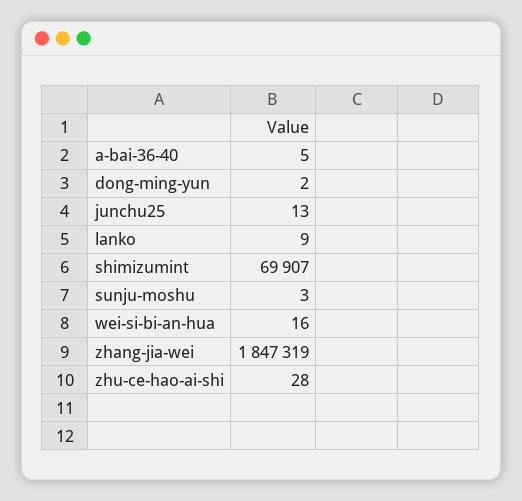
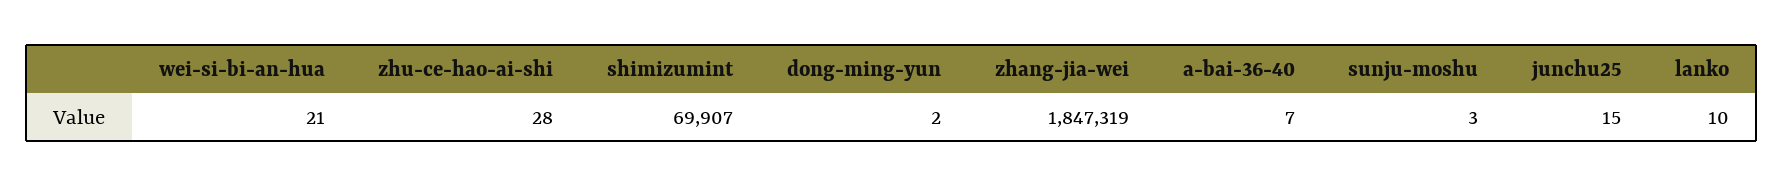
  {
-   "a-bai-36-40": 5,
+   "a-bai-36-40": 7,
    "dong-ming-yun": 2,
-   "junchu25": 13,
+   "junchu25": 15,
-   "lanko": 9,
+   "lanko": 10,
    "shimizumint": 69907,
    "sunju-moshu": 3,
-   "wei-si-bi-an-hua": 16,
+   "wei-si-bi-an-hua": 21,
    "zhang-jia-wei": 1847319,
    "zhu-ce-hao-ai-shi": 28
  }

